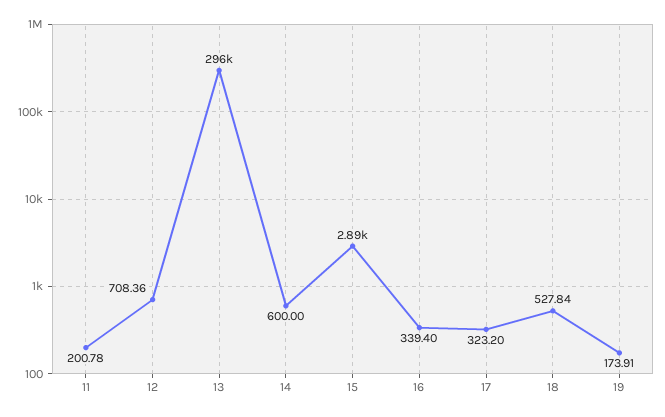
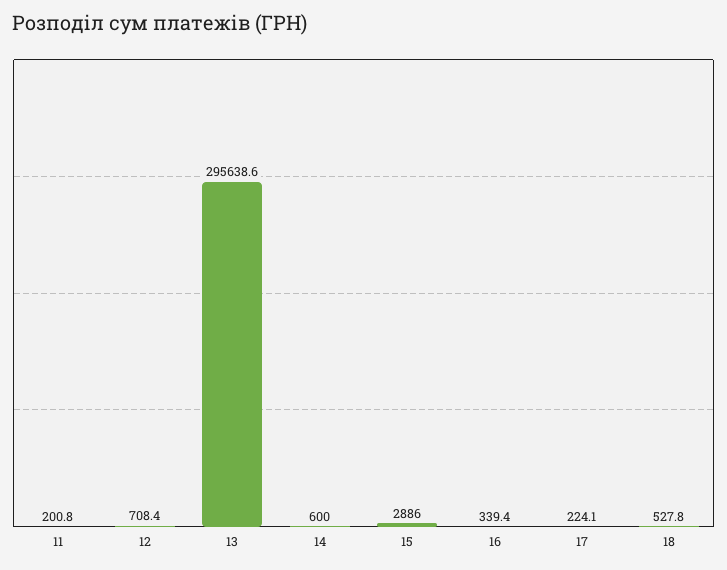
  {
    "11": 200.78,
    "12": 708.36,
    "13": 295638.6,
    "14": 600,
    "15": 2886,
    "16": 339.4,
-   "17": 323.2,
+   "17": 224.1,
-   "18": 527.84,
+   "18": 527.84
-   "19": 173.91
  }

